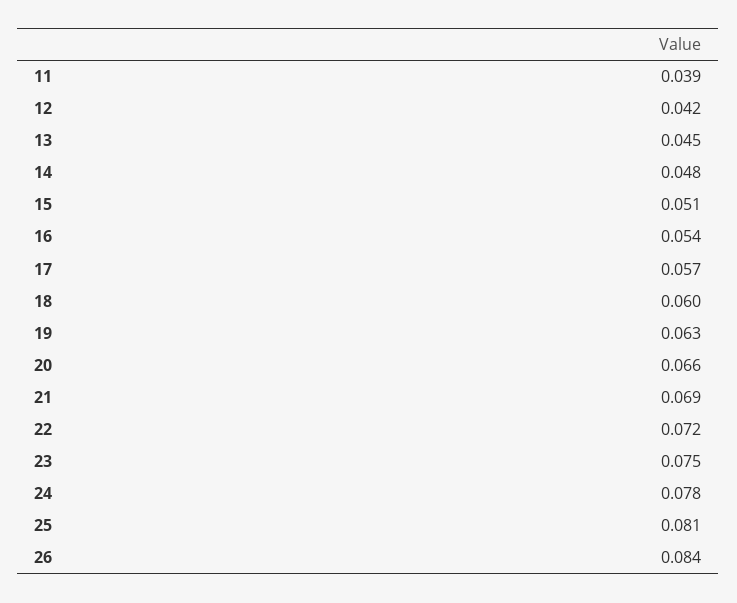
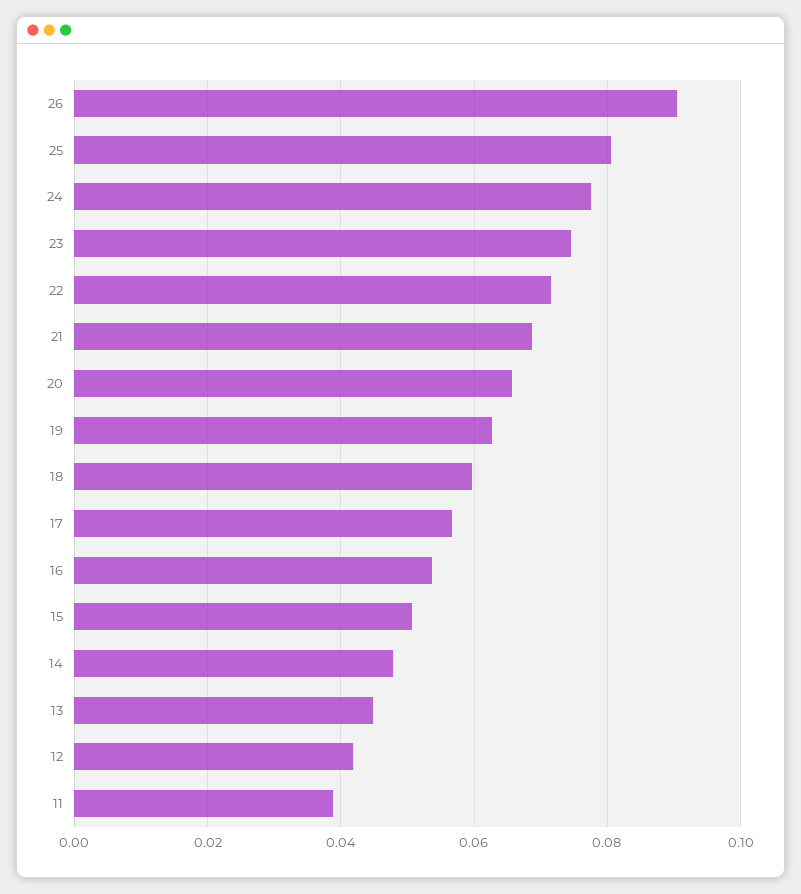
  {
    "11": 0.039,
    "12": 0.042,
    "13": 0.045,
    "14": 0.048,
    "15": 0.051,
    "16": 0.054,
    "17": 0.057,
    "18": 0.06,
    "19": 0.063,
    "20": 0.066,
    "21": 0.069,
    "22": 0.072,
    "23": 0.075,
    "24": 0.078,
    "25": 0.081,
-   "26": 0.084
+   "26": 0.09
  }

